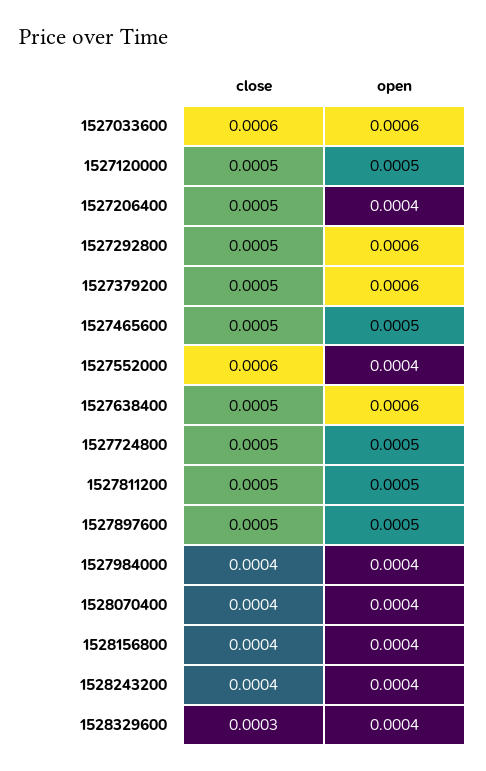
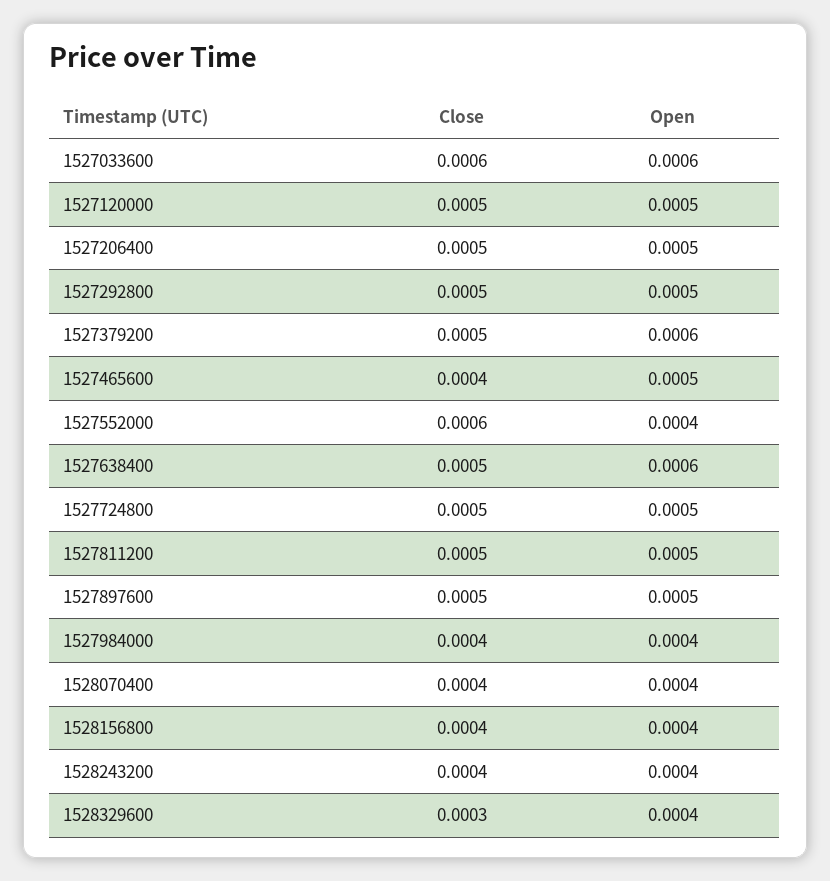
  {
    "close": {
      "1527033600": 0.0006,
      "1527120000": 0.0005,
      "1527206400": 0.0005,
      "1527292800": 0.0005,
      "1527379200": 0.0005,
-     "1527465600": 0.0005,
+     "1527465600": 0.0004,
      "1527552000": 0.0006,
      "1527638400": 0.0005,
      "1527724800": 0.0005,
      "1527811200": 0.0005,
      "1527897600": 0.0005,
      "1527984000": 0.0004,
      "1528070400": 0.0004,
      "1528156800": 0.0004,
      "1528243200": 0.0004,
      "1528329600": 0.0003
    },
    "open": {
      "1527033600": 0.0006,
      "1527120000": 0.0005,
-     "1527206400": 0.0004,
+     "1527206400": 0.0005,
-     "1527292800": 0.0006,
+     "1527292800": 0.0005,
      "1527379200": 0.0006,
      "1527465600": 0.0005,
      "1527552000": 0.0004,
      "1527638400": 0.0006,
      "1527724800": 0.0005,
      "1527811200": 0.0005,
      "1527897600": 0.0005,
      "1527984000": 0.0004,
      "1528070400": 0.0004,
      "1528156800": 0.0004,
      "1528243200": 0.0004,
      "1528329600": 0.0004
    }
  }

